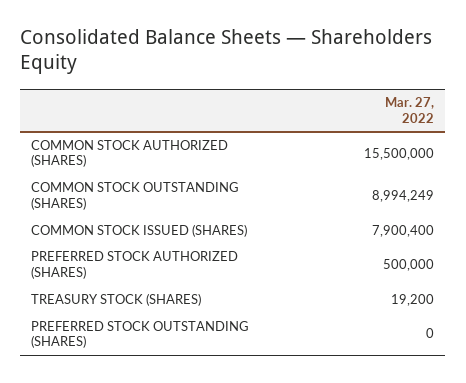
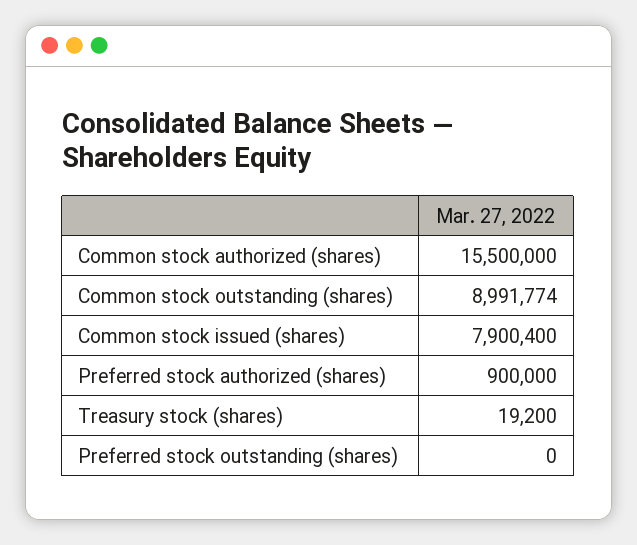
  {
    "COMMON STOCK AUTHORIZED (SHARES)": 15500000,
-   "COMMON STOCK OUTSTANDING (SHARES)": 8994249,
+   "COMMON STOCK OUTSTANDING (SHARES)": 8991774,
    "COMMON STOCK ISSUED (SHARES)": 7900400,
-   "PREFERRED STOCK AUTHORIZED (SHARES)": 500000,
+   "PREFERRED STOCK AUTHORIZED (SHARES)": 900000,
    "TREASURY STOCK (SHARES)": 19200,
    "PREFERRED STOCK OUTSTANDING (SHARES)": 0
  }

